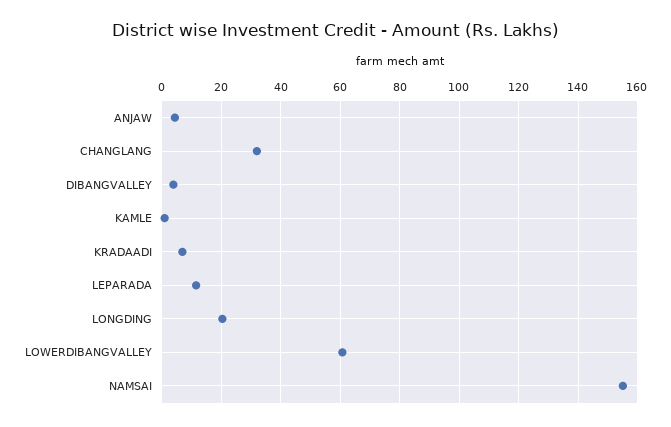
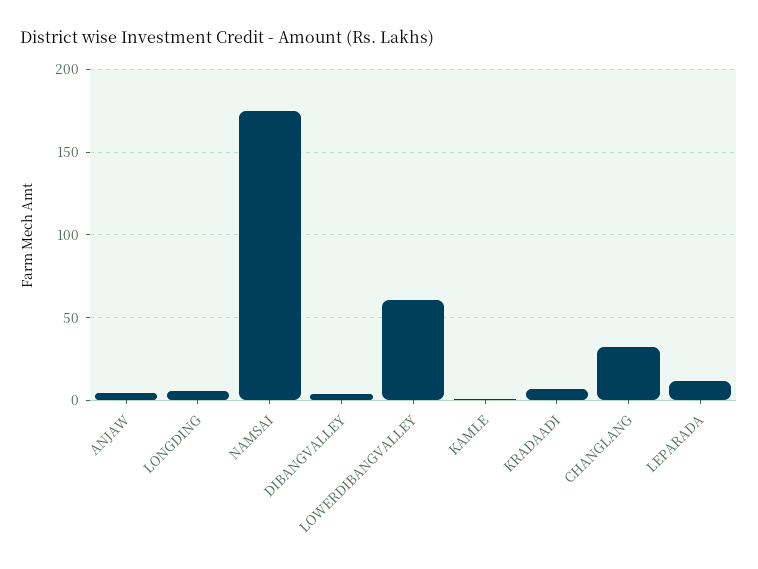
  {
    "ANJAW": 5,
    "CHANGLANG": 32.5,
    "DIBANGVALLEY": 5,
    "KAMLE": 0,
    "KRADAADI": 7.5,
    "LEPARADA": 12.5,
-   "LONGDING": 20,
+   "LONGDING": 5,
    "LOWERDIBANGVALLEY": 60,
-   "NAMSAI": 155
+   "NAMSAI": 175
  }

